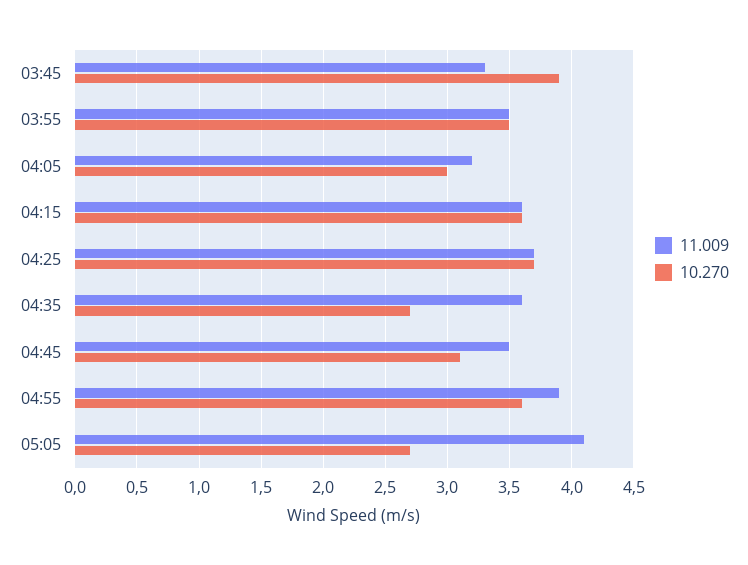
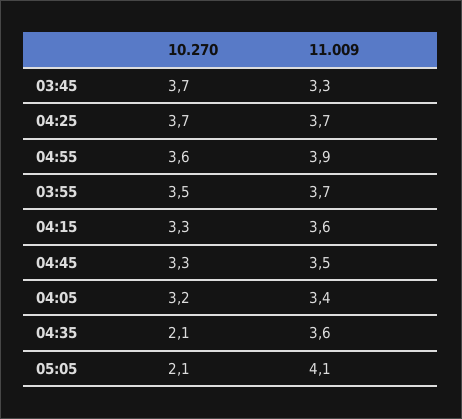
  {
    "11.009": {
      "03:45": 3.3,
-     "03:55": 3.5,
+     "03:55": 3.7,
-     "04:05": 3.2,
+     "04:05": 3.4,
      "04:15": 3.6,
      "04:25": 3.7,
      "04:35": 3.6,
      "04:45": 3.5,
      "04:55": 3.9,
      "05:05": 4.1
    },
    "10.270": {
-     "03:45": 3.9,
+     "03:45": 3.7,
      "03:55": 3.5,
-     "04:05": 3,
+     "04:05": 3.2,
-     "04:15": 3.6,
+     "04:15": 3.3,
      "04:25": 3.7,
-     "04:35": 2.7,
+     "04:35": 2.1,
-     "04:45": 3.1,
+     "04:45": 3.3,
      "04:55": 3.6,
-     "05:05": 2.7
+     "05:05": 2.1
    }
  }

